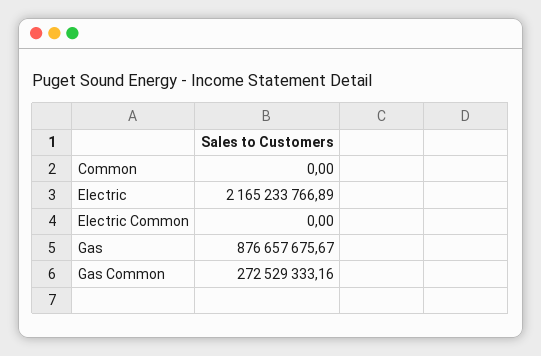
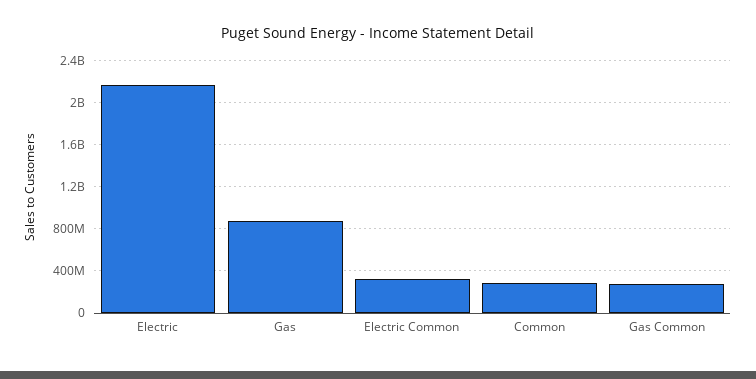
  {
-   "Common": 0,
+   "Common": 300000000,
    "Electric": 2165233766.89,
-   "Electric Common": 0,
+   "Electric Common": 300000000,
    "Gas": 876657675.67,
    "Gas Common": 272529333.16
  }

